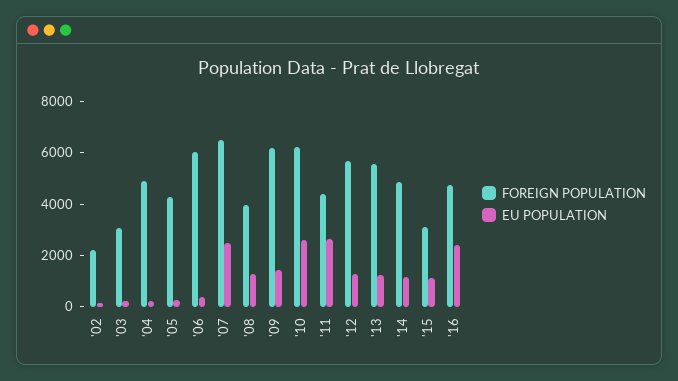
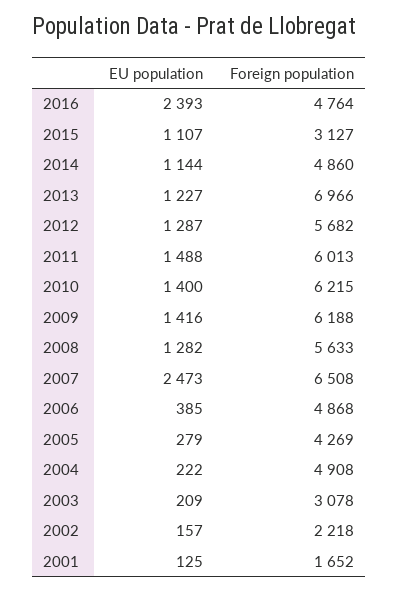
  {
    "FOREIGN POPULATION": {
      "'02": 2218,
      "'03": 3078,
      "'04": 4908,
      "'05": 4269,
-     "'06": 6000,
+     "'06": 4868,
      "'07": 6508,
-     "'08": 4000,
+     "'08": 5633,
      "'09": 6188,
      "'10": 6215,
-     "'11": 4500,
+     "'11": 6013,
      "'12": 5682,
-     "'13": 5500,
+     "'13": 6966,
      "'14": 4860,
      "'15": 3127,
-     "'16": 4764
+     "'16": 4764,
+     "2001": 1652
    },
    "EU POPULATION": {
      "'02": 157,
      "'03": 209,
      "'04": 222,
      "'05": 279,
      "'06": 385,
      "'07": 2473,
      "'08": 1282,
      "'09": 1416,
-     "'10": 2500,
+     "'10": 1400,
-     "'11": 2500,
+     "'11": 1488,
      "'12": 1287,
      "'13": 1227,
      "'14": 1144,
      "'15": 1107,
-     "'16": 2393
+     "'16": 2393,
+     "2001": 125
    }
  }

